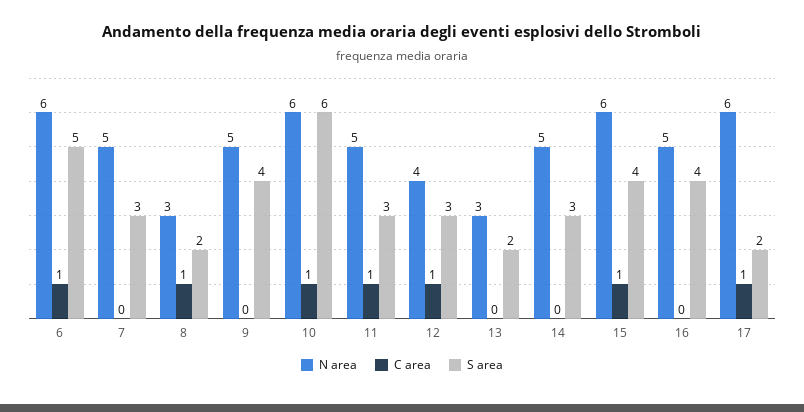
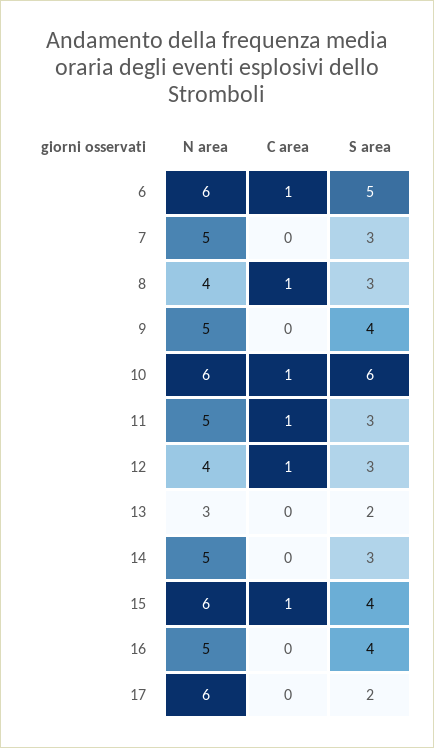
  {
    "N area": {
      "6": 6,
      "7": 5,
-     "8": 3,
+     "8": 4,
      "9": 5,
      "10": 6,
      "11": 5,
      "12": 4,
      "13": 3,
      "14": 5,
      "15": 6,
      "16": 5,
      "17": 6
    },
    "C area": {
      "6": 1,
      "7": 0,
      "8": 1,
      "9": 0,
      "10": 1,
      "11": 1,
      "12": 1,
      "13": 0,
      "14": 0,
      "15": 1,
      "16": 0,
-     "17": 1
+     "17": 0
    },
    "S area": {
      "6": 5,
      "7": 3,
-     "8": 2,
+     "8": 3,
      "9": 4,
      "10": 6,
      "11": 3,
      "12": 3,
      "13": 2,
      "14": 3,
      "15": 4,
      "16": 4,
      "17": 2
    }
  }

